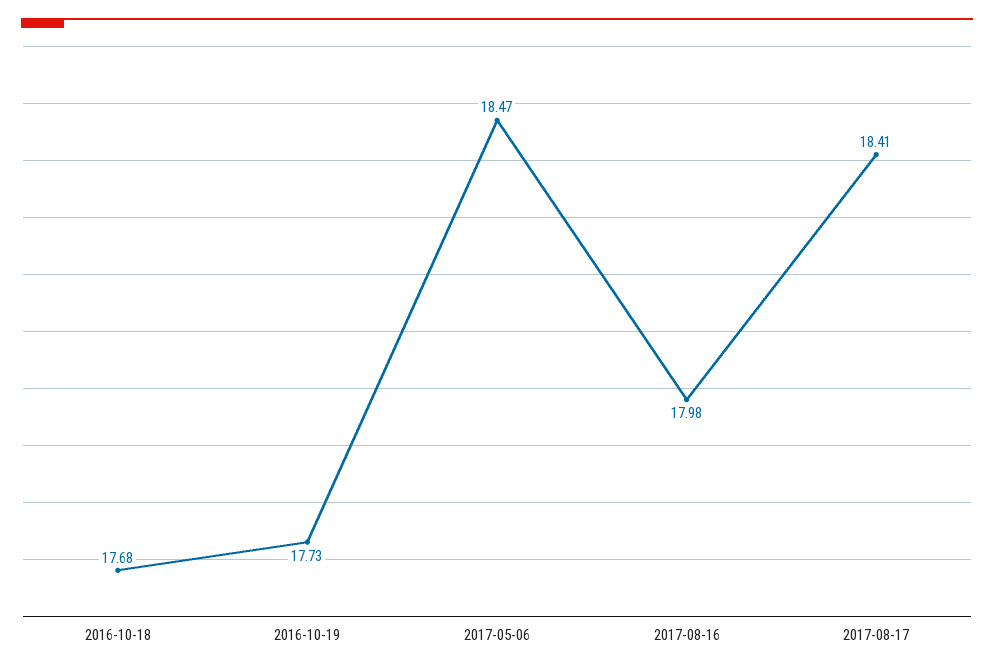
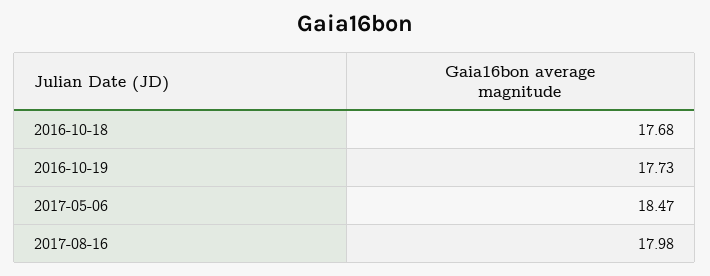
  {
    "2016-10-18": 17.68,
    "2016-10-19": 17.73,
    "2017-05-06": 18.47,
-   "2017-08-16": 17.98,
+   "2017-08-16": 17.98
-   "2017-08-17": 18.41
  }

